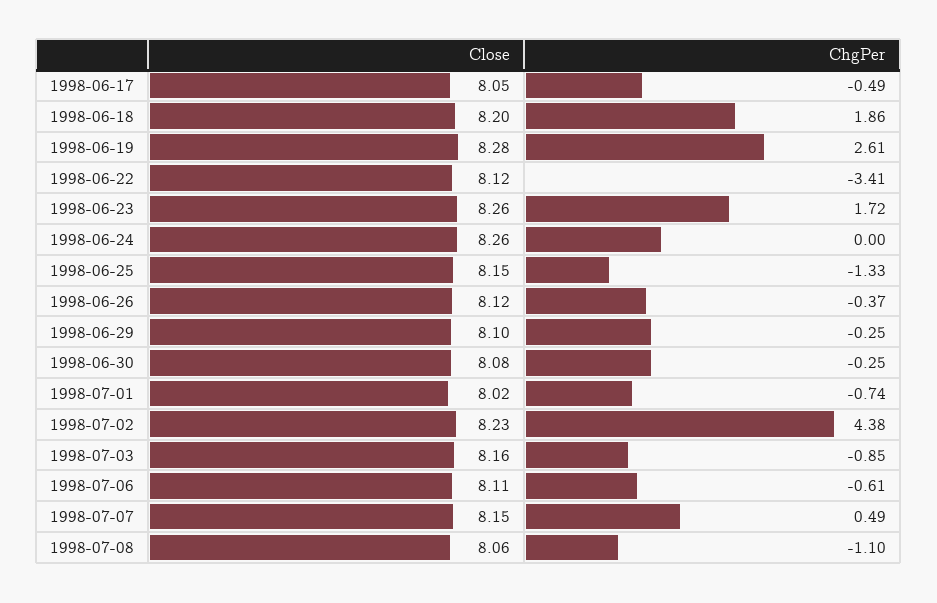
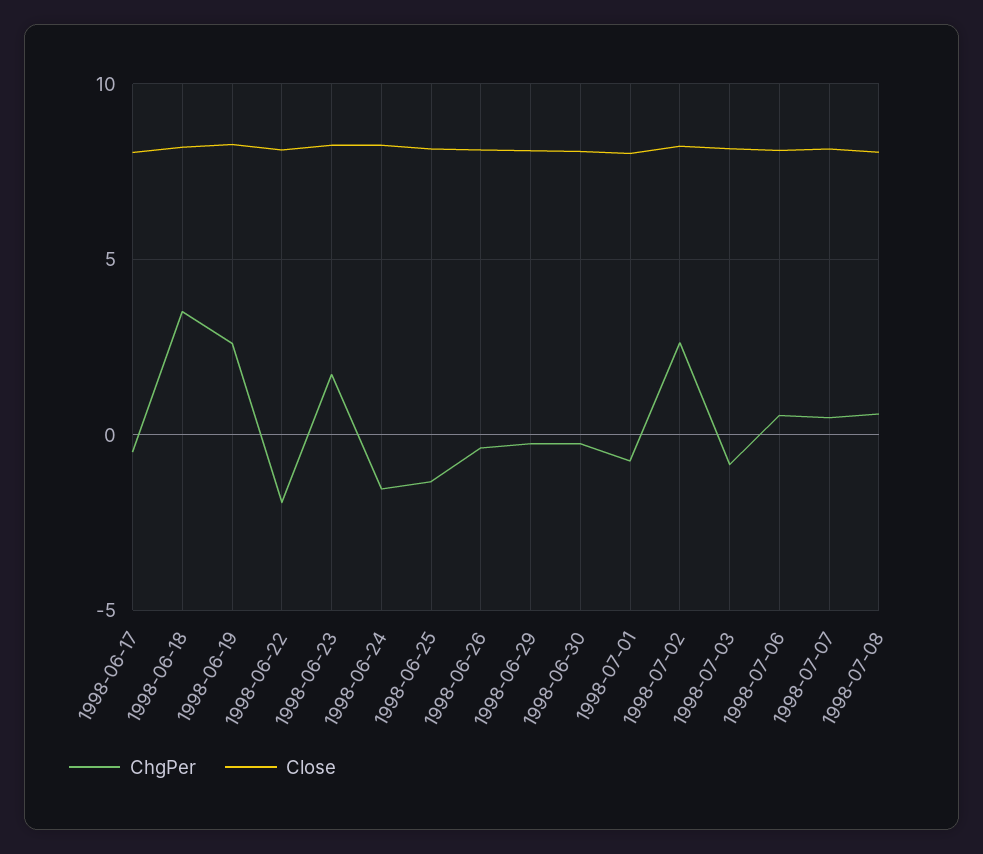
  {
    "Close": {
      "1998-06-17": 8.05,
      "1998-06-18": 8.2,
      "1998-06-19": 8.28,
      "1998-06-22": 8.12,
      "1998-06-23": 8.26,
      "1998-06-24": 8.26,
      "1998-06-25": 8.15,
      "1998-06-26": 8.12,
      "1998-06-29": 8.1,
      "1998-06-30": 8.08,
      "1998-07-01": 8.02,
      "1998-07-02": 8.23,
      "1998-07-03": 8.16,
      "1998-07-06": 8.11,
      "1998-07-07": 8.15,
      "1998-07-08": 8.06
    },
    "ChgPer": {
      "1998-06-17": -0.49,
-     "1998-06-18": 1.86,
+     "1998-06-18": 3.5,
      "1998-06-19": 2.61,
-     "1998-06-22": -3.41,
+     "1998-06-22": -2,
      "1998-06-23": 1.72,
-     "1998-06-24": 0,
+     "1998-06-24": -1.5,
      "1998-06-25": -1.33,
      "1998-06-26": -0.37,
      "1998-06-29": -0.25,
      "1998-06-30": -0.25,
      "1998-07-01": -0.74,
-     "1998-07-02": 4.38,
+     "1998-07-02": 2.5,
      "1998-07-03": -0.85,
-     "1998-07-06": -0.61,
+     "1998-07-06": 0.5,
      "1998-07-07": 0.49,
-     "1998-07-08": -1.1
+     "1998-07-08": 0.5
    }
  }

